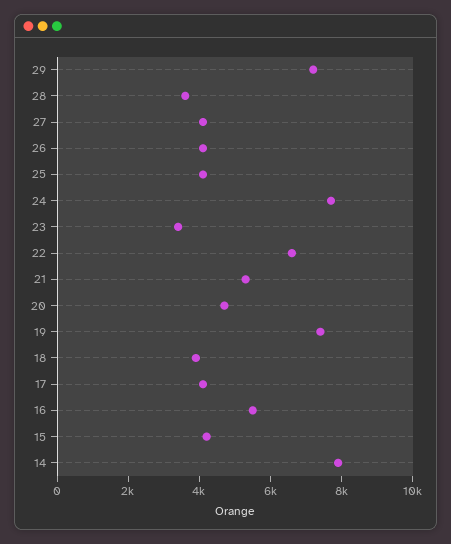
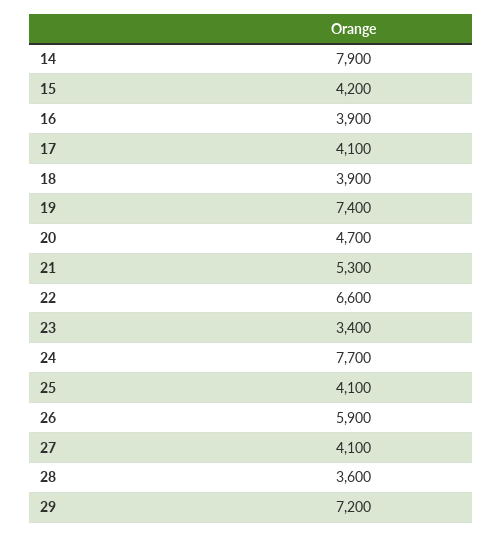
  {
    "29": 7200,
    "28": 3600,
    "27": 4100,
-   "26": 4000,
+   "26": 5900,
    "25": 4100,
    "24": 7700,
    "23": 3400,
    "22": 6600,
    "21": 5300,
    "20": 4700,
    "19": 7400,
    "18": 3900,
    "17": 4100,
-   "16": 5500,
+   "16": 3900,
    "15": 4200,
    "14": 7900
  }

